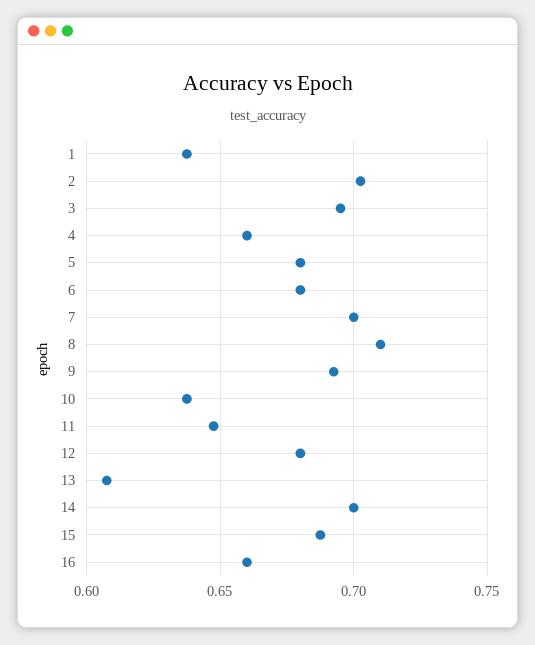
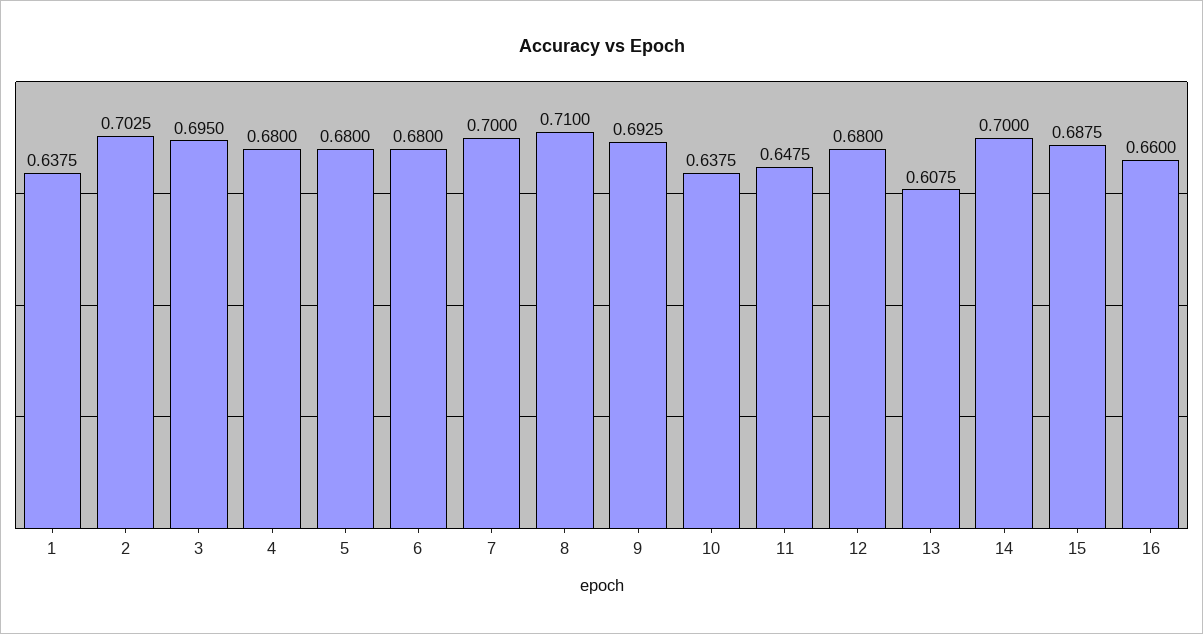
  {
    "1": 0.6375,
    "2": 0.7025,
    "3": 0.695,
-   "4": 0.66,
+   "4": 0.68,
    "5": 0.68,
    "6": 0.68,
    "7": 0.7,
    "8": 0.71,
    "9": 0.6925,
    "10": 0.6375,
    "11": 0.6475,
    "12": 0.68,
    "13": 0.6075,
    "14": 0.7,
    "15": 0.6875,
    "16": 0.66
  }

